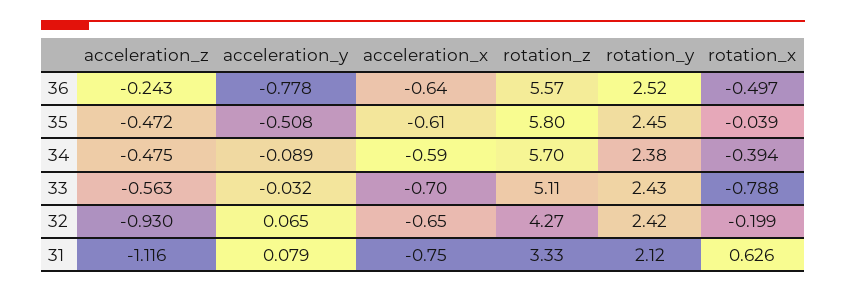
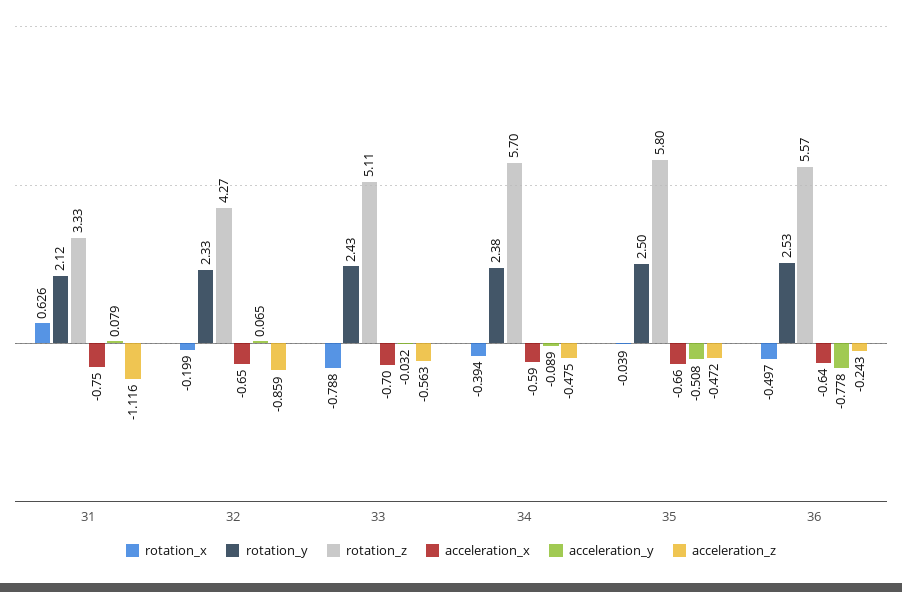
  {
    "acceleration_z": {
      "36": -0.243,
      "35": -0.472,
      "34": -0.475,
      "33": -0.563,
-     "32": -0.93,
+     "32": -0.859,
      "31": -1.116
    },
    "acceleration_y": {
      "36": -0.778,
      "35": -0.508,
      "34": -0.089,
      "33": -0.032,
      "32": 0.065,
      "31": 0.079
    },
    "acceleration_x": {
      "36": -0.64,
-     "35": -0.61,
+     "35": -0.66,
      "34": -0.59,
      "33": -0.7,
      "32": -0.65,
      "31": -0.75
    },
    "rotation_z": {
      "36": 5.57,
      "35": 5.8,
      "34": 5.7,
      "33": 5.11,
      "32": 4.27,
      "31": 3.33
    },
    "rotation_y": {
-     "36": 2.52,
+     "36": 2.53,
-     "35": 2.45,
+     "35": 2.5,
      "34": 2.38,
      "33": 2.43,
-     "32": 2.42,
+     "32": 2.33,
      "31": 2.12
    },
    "rotation_x": {
      "36": -0.497,
      "35": -0.039,
      "34": -0.394,
      "33": -0.788,
      "32": -0.199,
      "31": 0.626
    }
  }

